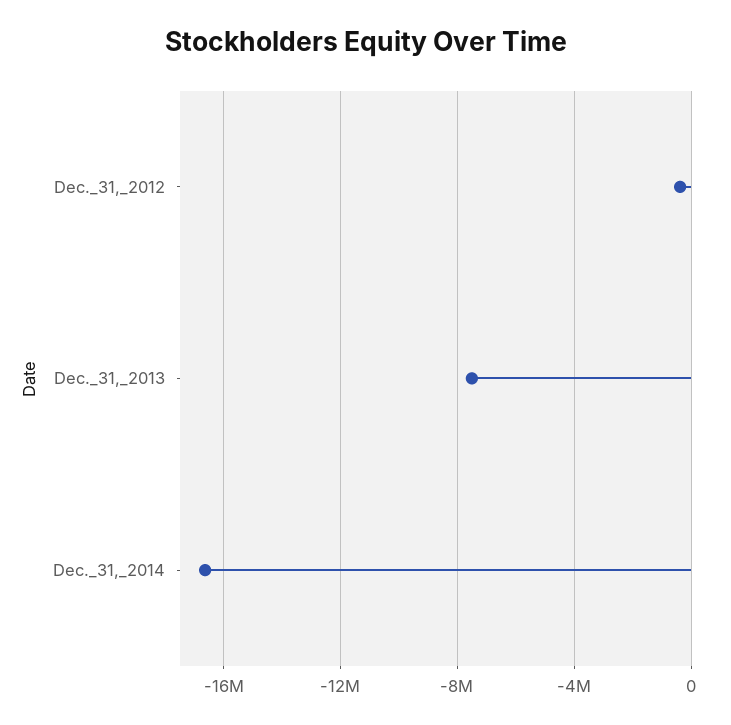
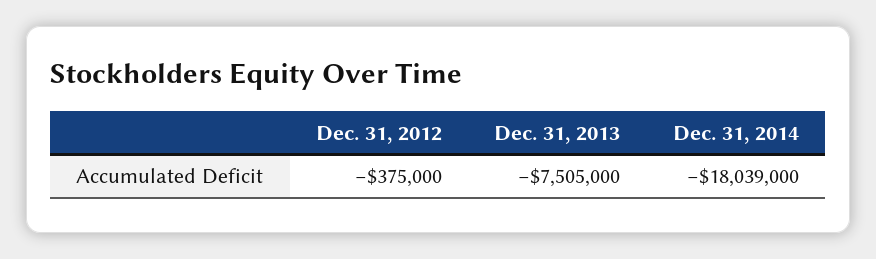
  {
    "Dec._31,_2012": -375000,
    "Dec._31,_2013": -7505000,
-   "Dec._31,_2014": -16500000
+   "Dec._31,_2014": -18039000
  }

